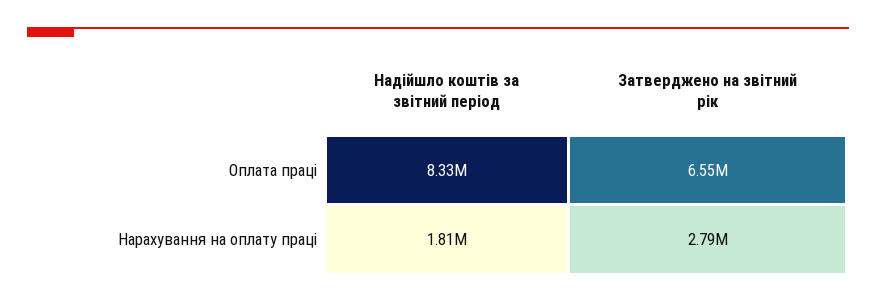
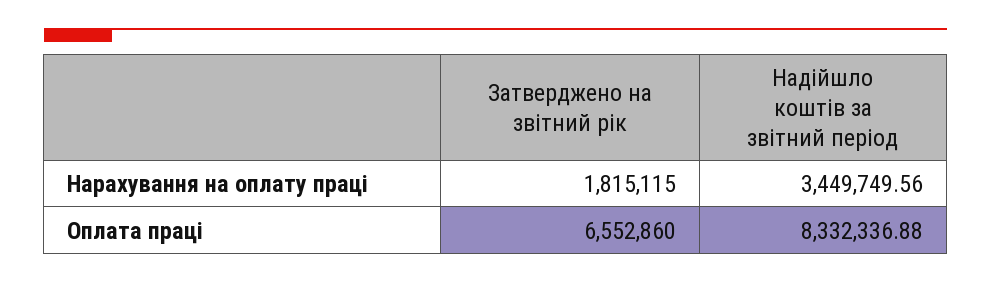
  {
    "Надійшло коштів за звітний період": {
      "Оплата праці": 8332336.88,
-     "Нарахування на оплату праці": 1810000
+     "Нарахування на оплату праці": 3449749.56
    },
    "Затверджено на звітний рік": {
      "Оплата праці": 6552860,
-     "Нарахування на оплату праці": 2790000
+     "Нарахування на оплату праці": 1815115
    }
  }

